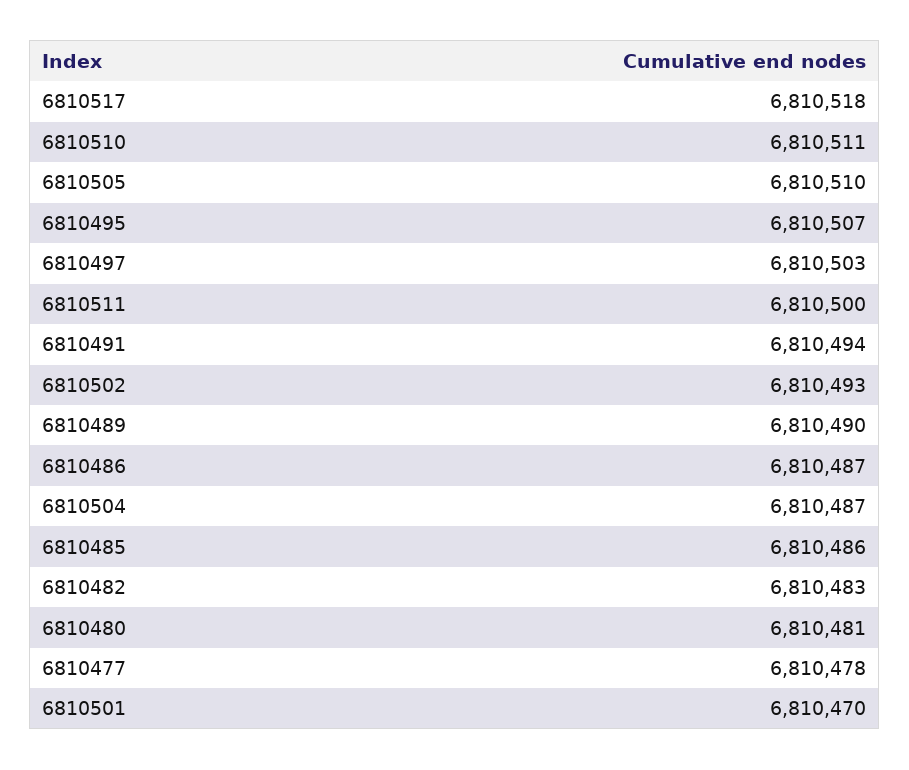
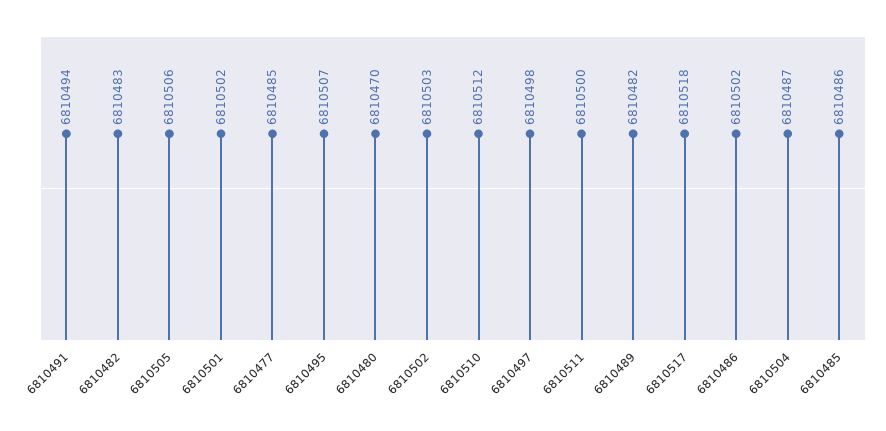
  {
    "6810517": 6810518,
-   "6810510": 6810511,
+   "6810510": 6810512,
-   "6810505": 6810510,
+   "6810505": 6810506,
    "6810495": 6810507,
-   "6810497": 6810503,
+   "6810497": 6810498,
    "6810511": 6810500,
    "6810491": 6810494,
-   "6810502": 6810493,
+   "6810502": 6810503,
-   "6810489": 6810490,
+   "6810489": 6810482,
-   "6810486": 6810487,
+   "6810486": 6810502,
    "6810504": 6810487,
    "6810485": 6810486,
    "6810482": 6810483,
-   "6810480": 6810481,
+   "6810480": 6810470,
-   "6810477": 6810478,
+   "6810477": 6810485,
-   "6810501": 6810470
+   "6810501": 6810502
  }

